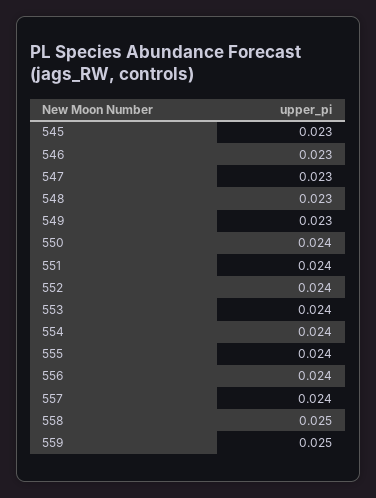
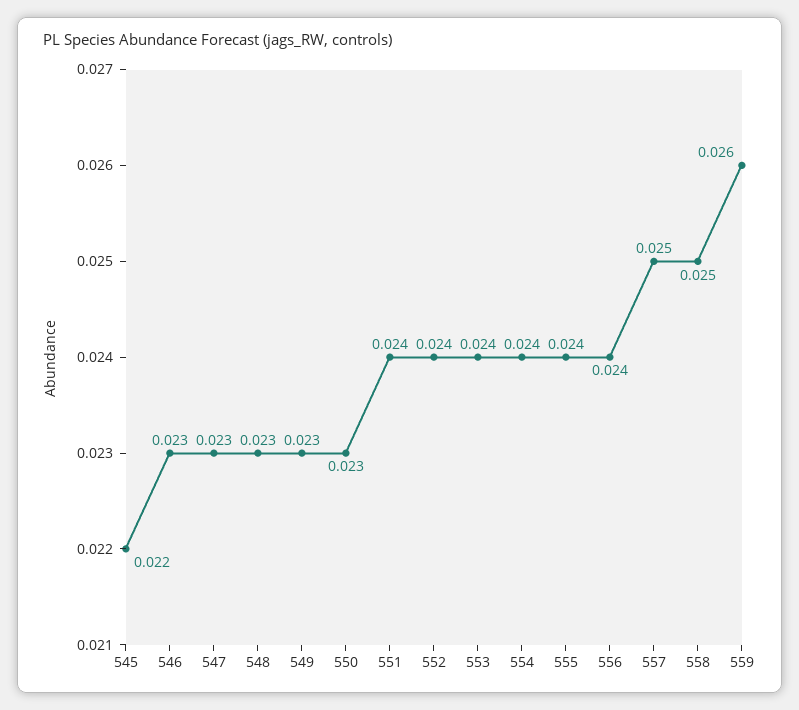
  {
-   "545": 0.023,
+   "545": 0.022,
    "546": 0.023,
    "547": 0.023,
    "548": 0.023,
    "549": 0.023,
-   "550": 0.024,
+   "550": 0.023,
    "551": 0.024,
    "552": 0.024,
    "553": 0.024,
    "554": 0.024,
    "555": 0.024,
    "556": 0.024,
-   "557": 0.024,
+   "557": 0.025,
    "558": 0.025,
-   "559": 0.025
+   "559": 0.026
  }

